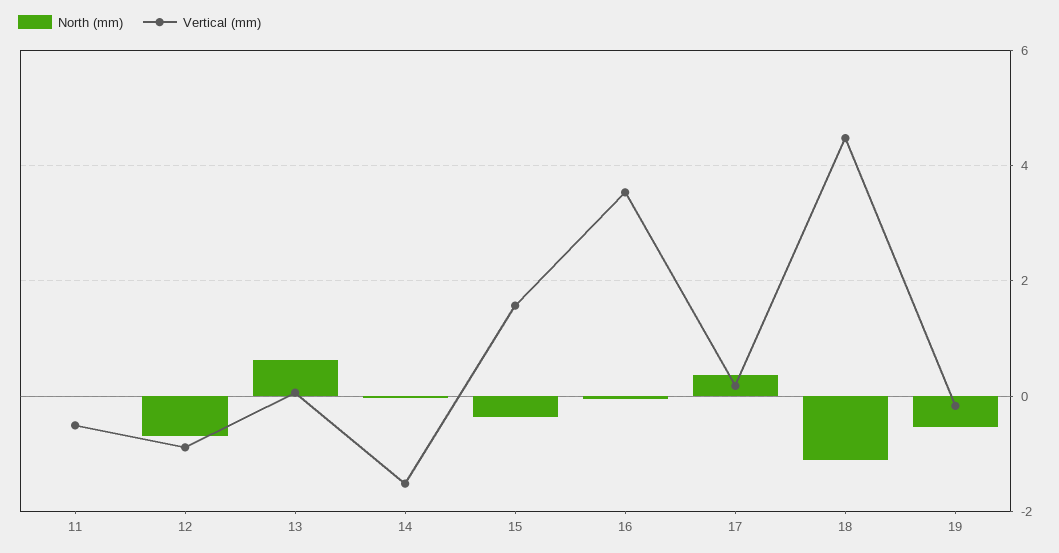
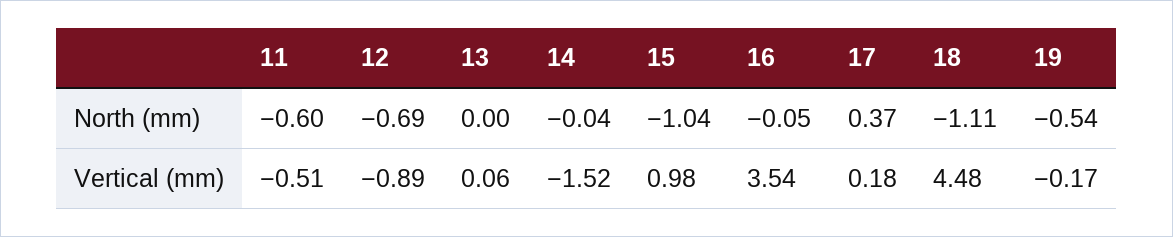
  {
    "North (mm)": {
-     "11": 0,
+     "11": -0.6,
      "12": -0.69,
-     "13": 0.6,
+     "13": 0,
      "14": -0.04,
-     "15": -0.4,
+     "15": -1.04,
      "16": -0.05,
      "17": 0.37,
      "18": -1.11,
      "19": -0.54
    },
    "Vertical (mm)": {
      "11": -0.51,
      "12": -0.89,
      "13": 0.06,
      "14": -1.52,
-     "15": 1.6,
+     "15": 0.98,
      "16": 3.54,
      "17": 0.18,
      "18": 4.48,
      "19": -0.17
    }
  }

